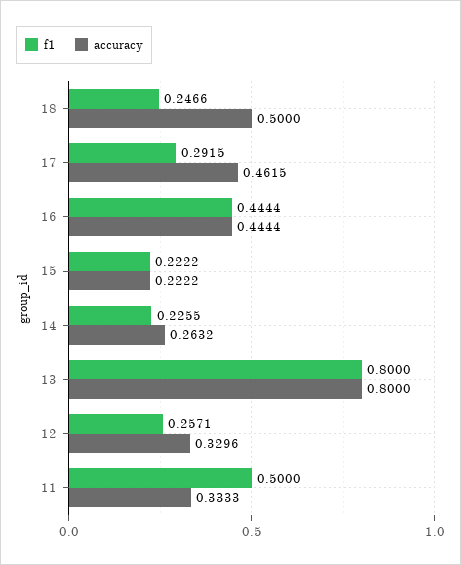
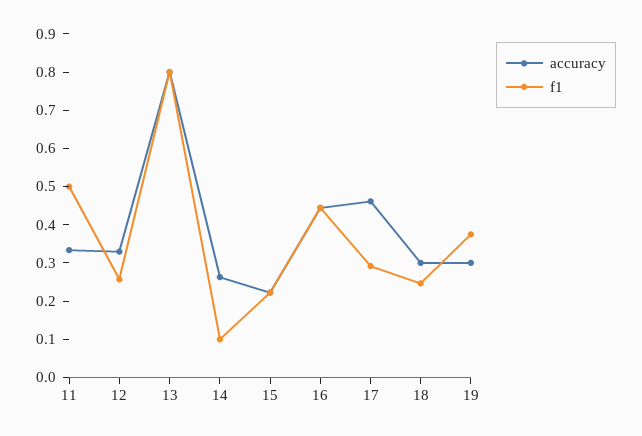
  {
    "f1": {
      "18": 0.2466,
      "17": 0.2915,
      "16": 0.4444,
      "15": 0.2222,
-     "14": 0.2255,
+     "14": 0.1,
      "13": 0.8,
      "12": 0.2571,
-     "11": 0.5
+     "11": 0.5,
+     "19": 0.375
    },
    "accuracy": {
-     "18": 0.5,
+     "18": 0.3,
      "17": 0.4615,
      "16": 0.4444,
      "15": 0.2222,
      "14": 0.2632,
      "13": 0.8,
      "12": 0.3296,
-     "11": 0.3333
+     "11": 0.3333,
+     "19": 0.3
    }
  }

